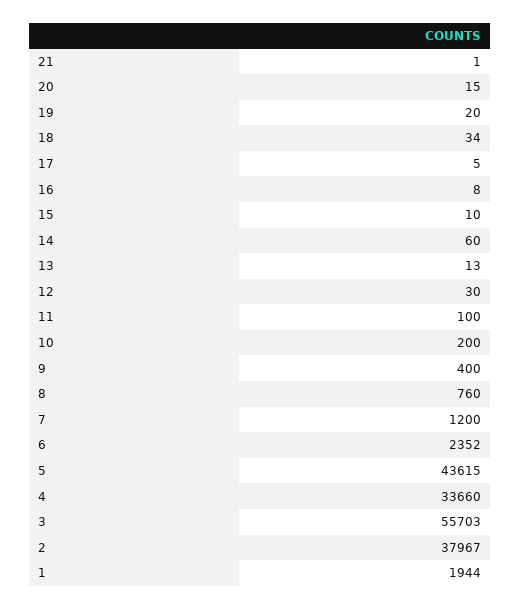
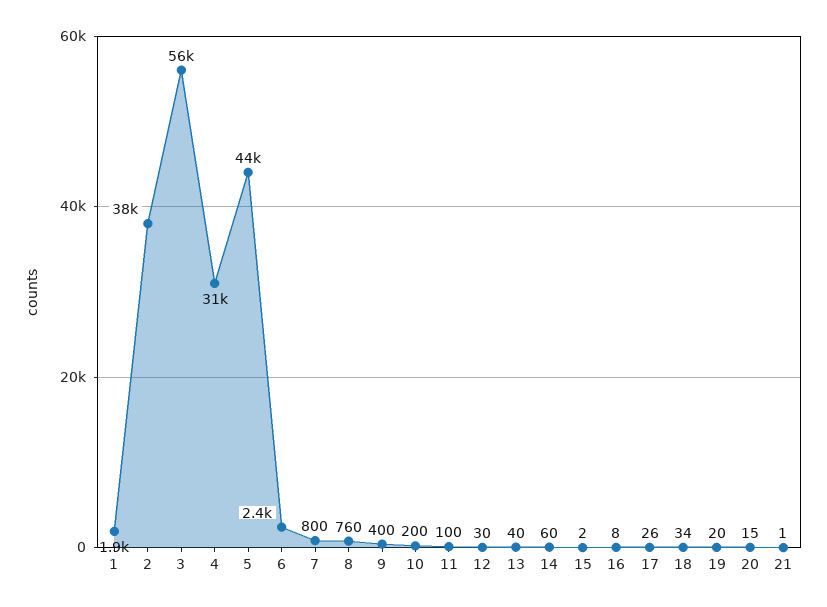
  {
    "21": 1,
    "20": 15,
    "19": 20,
    "18": 34,
-   "17": 5,
+   "17": 26,
    "16": 8,
-   "15": 10,
+   "15": 2,
    "14": 60,
-   "13": 13,
+   "13": 40,
    "12": 30,
    "11": 100,
    "10": 200,
    "9": 400,
    "8": 760,
-   "7": 1200,
+   "7": 800,
    "6": 2352,
    "5": 43615,
-   "4": 33660,
+   "4": 31000,
    "3": 55703,
    "2": 37967,
    "1": 1944
  }

